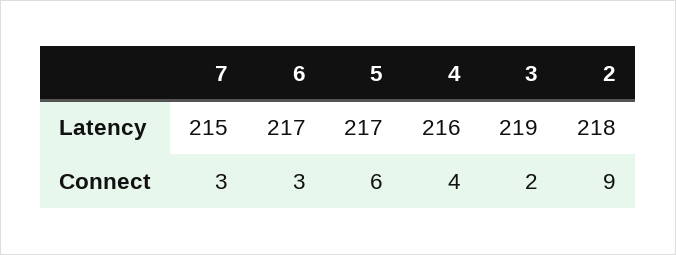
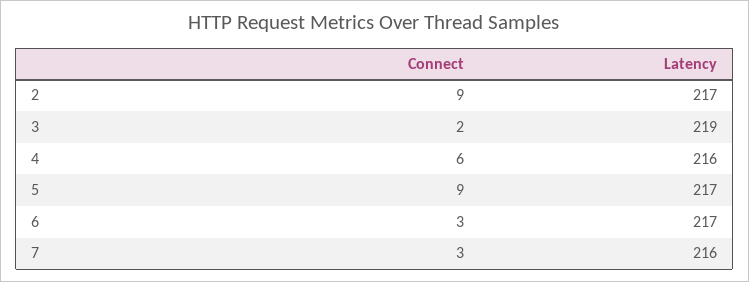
  {
    "7": {
-     "Latency": 215,
+     "Latency": 216,
      "Connect": 3
    },
    "6": {
      "Latency": 217,
      "Connect": 3
    },
    "5": {
      "Latency": 217,
-     "Connect": 6
+     "Connect": 9
    },
    "4": {
      "Latency": 216,
-     "Connect": 4
+     "Connect": 6
    },
    "3": {
      "Latency": 219,
      "Connect": 2
    },
    "2": {
-     "Latency": 218,
+     "Latency": 217,
      "Connect": 9
    }
  }

